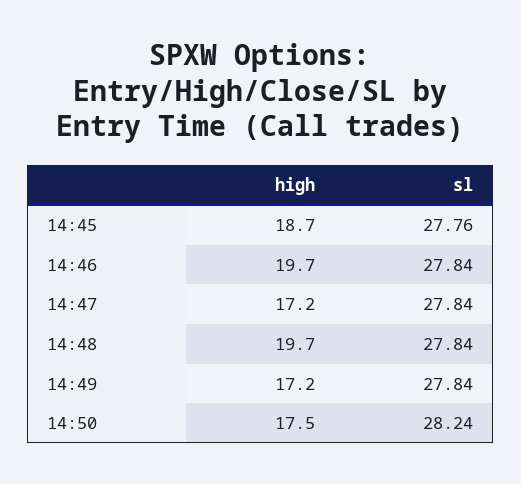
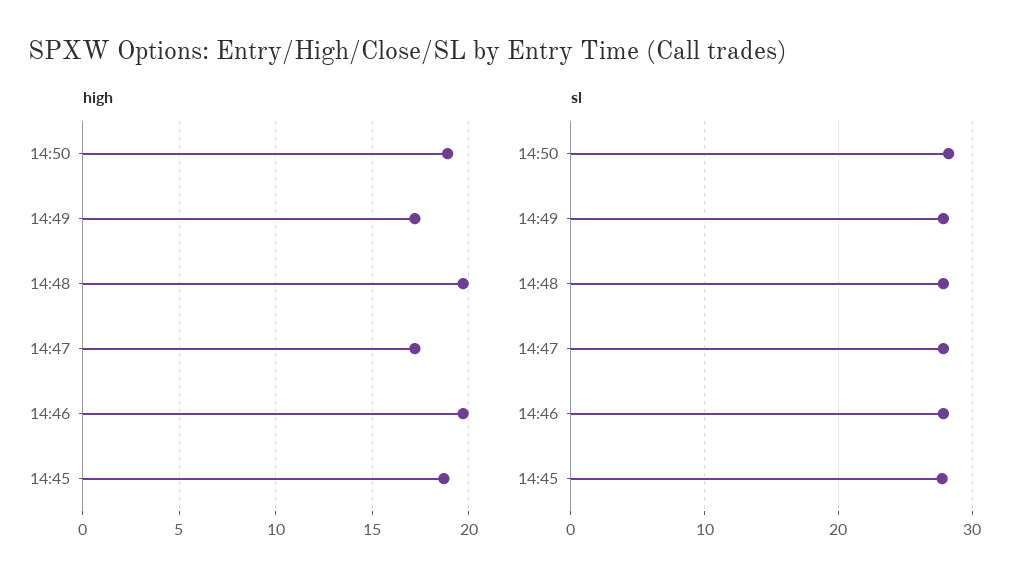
  {
    "high": {
      "14:45": 18.7,
      "14:46": 19.7,
      "14:47": 17.2,
      "14:48": 19.7,
      "14:49": 17.2,
-     "14:50": 17.5
+     "14:50": 19
    },
    "sl": {
      "14:45": 27.76,
      "14:46": 27.84,
      "14:47": 27.84,
      "14:48": 27.84,
      "14:49": 27.84,
      "14:50": 28.24
    }
  }

